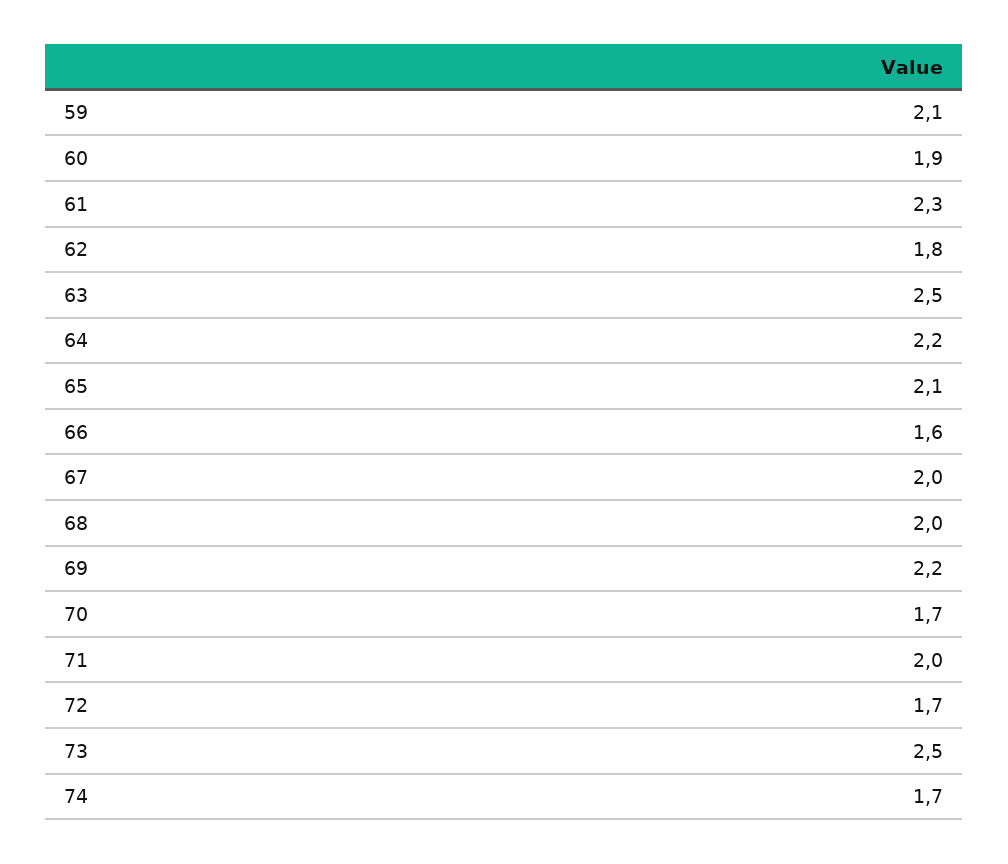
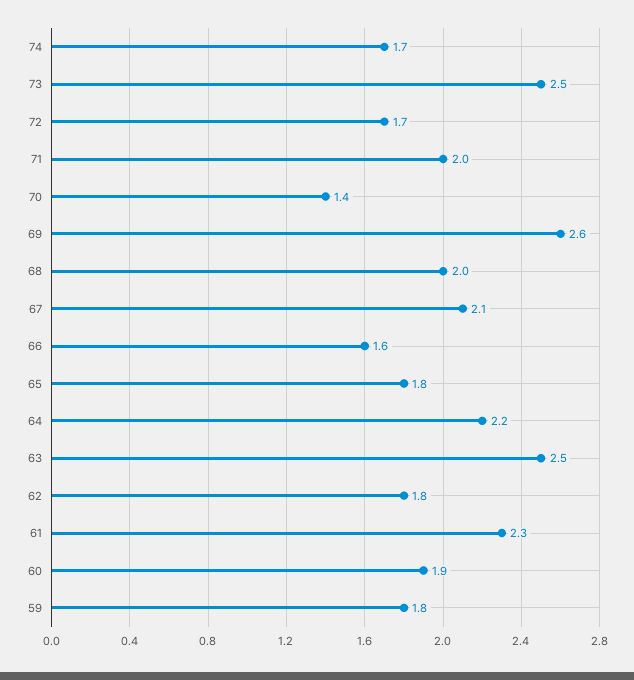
  {
-   "59": 2.1,
+   "59": 1.8,
    "60": 1.9,
    "61": 2.3,
    "62": 1.8,
    "63": 2.5,
    "64": 2.2,
-   "65": 2.1,
+   "65": 1.8,
    "66": 1.6,
-   "67": 2,
+   "67": 2.1,
    "68": 2,
-   "69": 2.2,
+   "69": 2.6,
-   "70": 1.7,
+   "70": 1.4,
    "71": 2,
    "72": 1.7,
    "73": 2.5,
    "74": 1.7
  }

